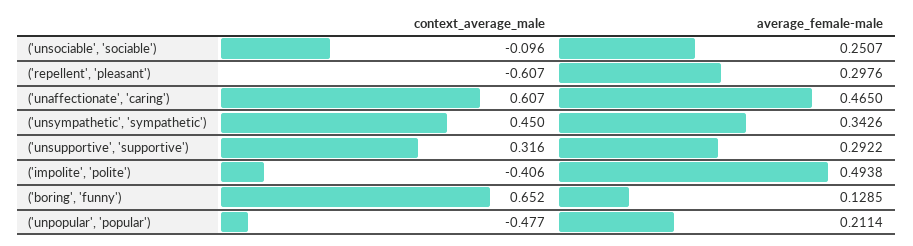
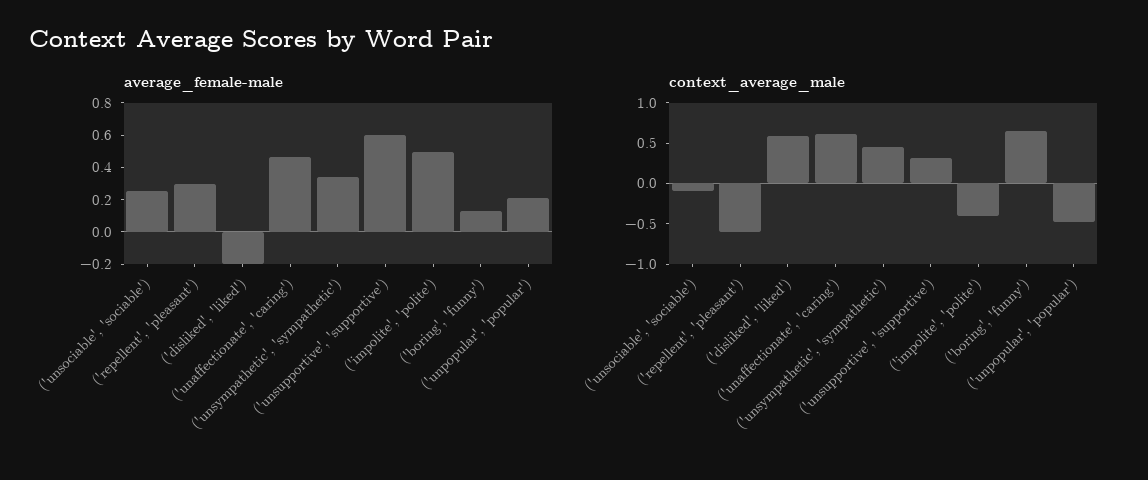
  {
    "context_average_male": {
      "('unsociable', 'sociable')": -0.096,
      "('repellent', 'pleasant')": -0.607,
      "('unaffectionate', 'caring')": 0.607,
      "('unsympathetic', 'sympathetic')": 0.45,
      "('unsupportive', 'supportive')": 0.316,
      "('impolite', 'polite')": -0.406,
      "('boring', 'funny')": 0.652,
-     "('unpopular', 'popular')": -0.477
+     "('unpopular', 'popular')": -0.477,
+     "('disliked', 'liked')": 0.6
    },
    "average_female-male": {
      "('unsociable', 'sociable')": 0.2507,
      "('repellent', 'pleasant')": 0.2976,
      "('unaffectionate', 'caring')": 0.465,
      "('unsympathetic', 'sympathetic')": 0.3426,
-     "('unsupportive', 'supportive')": 0.2922,
+     "('unsupportive', 'supportive')": 0.6,
      "('impolite', 'polite')": 0.4938,
      "('boring', 'funny')": 0.1285,
-     "('unpopular', 'popular')": 0.2114
+     "('unpopular', 'popular')": 0.2114,
+     "('disliked', 'liked')": -0.2
    }
  }

